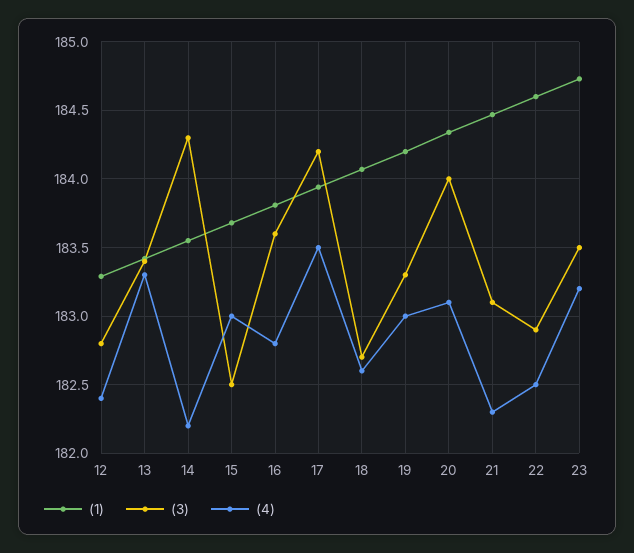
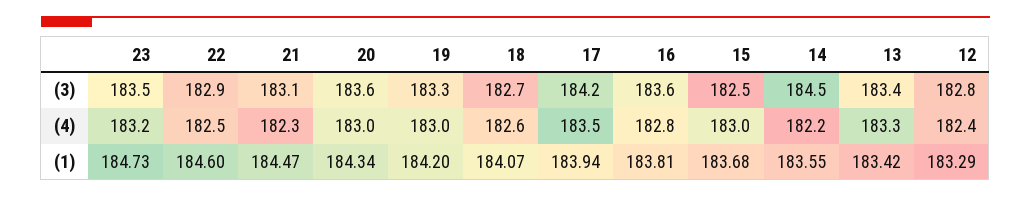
  {
    "(1)": {
      "12": 183.29,
      "13": 183.42,
      "14": 183.55,
      "15": 183.68,
      "16": 183.81,
      "17": 183.94,
      "18": 184.07,
      "19": 184.2,
      "20": 184.34,
      "21": 184.47,
      "22": 184.6,
      "23": 184.73
    },
    "(3)": {
      "12": 182.8,
      "13": 183.4,
-     "14": 184.3,
+     "14": 184.5,
      "15": 182.5,
      "16": 183.6,
      "17": 184.2,
      "18": 182.7,
      "19": 183.3,
-     "20": 184,
+     "20": 183.6,
      "21": 183.1,
      "22": 182.9,
      "23": 183.5
    },
    "(4)": {
      "12": 182.4,
      "13": 183.3,
      "14": 182.2,
      "15": 183,
      "16": 182.8,
      "17": 183.5,
      "18": 182.6,
      "19": 183,
-     "20": 183.1,
+     "20": 183,
      "21": 182.3,
      "22": 182.5,
      "23": 183.2
    }
  }

